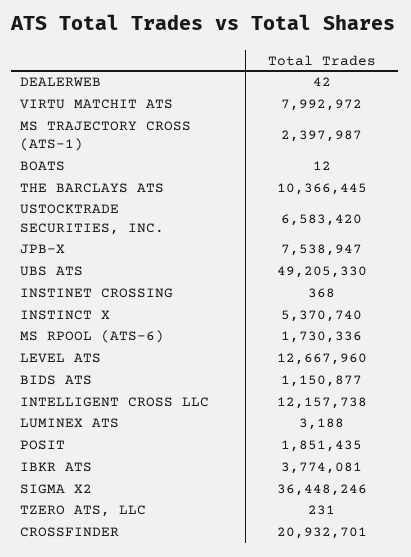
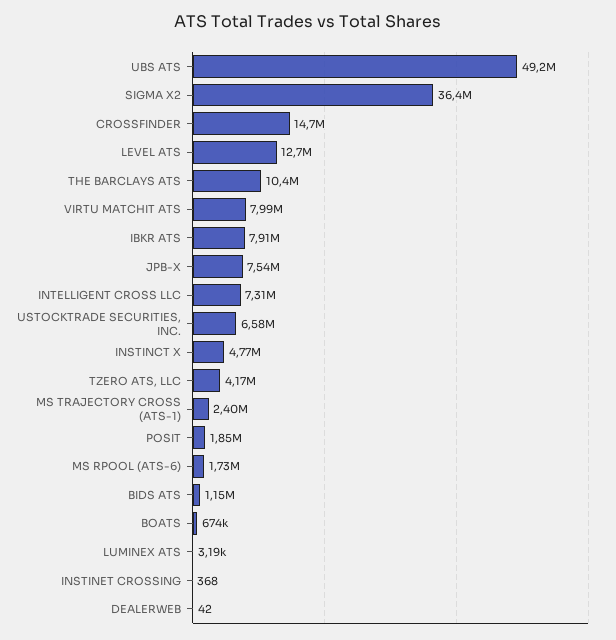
  {
    "DEALERWEB": 42,
    "VIRTU MATCHIT ATS": 7992972,
    "MS TRAJECTORY CROSS (ATS-1)": 2397987,
-   "BOATS": 12,
+   "BOATS": 674000,
    "THE BARCLAYS ATS": 10366445,
    "USTOCKTRADE SECURITIES, INC.": 6583420,
    "JPB-X": 7538947,
    "UBS ATS": 49205330,
    "INSTINET CROSSING": 368,
-   "INSTINCT X": 5370740,
+   "INSTINCT X": 4770000,
    "MS RPOOL (ATS-6)": 1730336,
    "LEVEL ATS": 12667960,
    "BIDS ATS": 1150877,
-   "INTELLIGENT CROSS LLC": 12157738,
+   "INTELLIGENT CROSS LLC": 7310000,
    "LUMINEX ATS": 3188,
    "POSIT": 1851435,
-   "IBKR ATS": 3774081,
+   "IBKR ATS": 7910000,
    "SIGMA X2": 36448246,
-   "TZERO ATS, LLC": 231,
+   "TZERO ATS, LLC": 4170000,
-   "CROSSFINDER": 20932701
+   "CROSSFINDER": 14700000
  }

